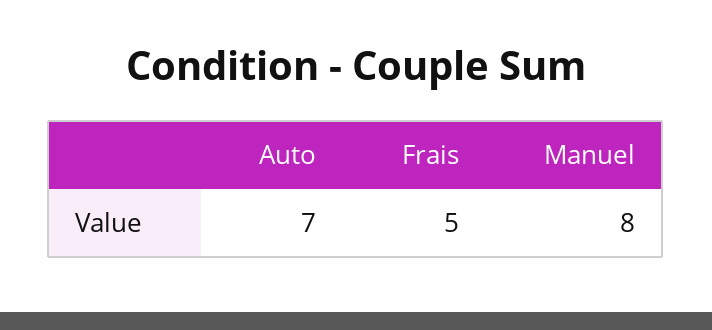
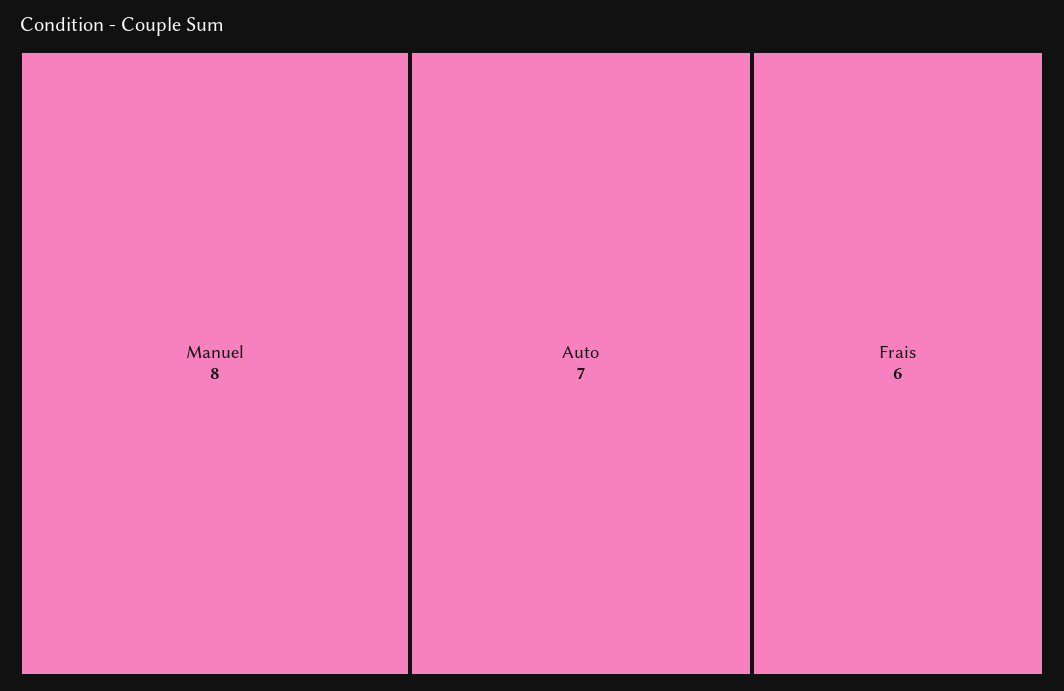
  {
    "Auto": 7,
-   "Frais": 5,
+   "Frais": 6,
    "Manuel": 8
  }

